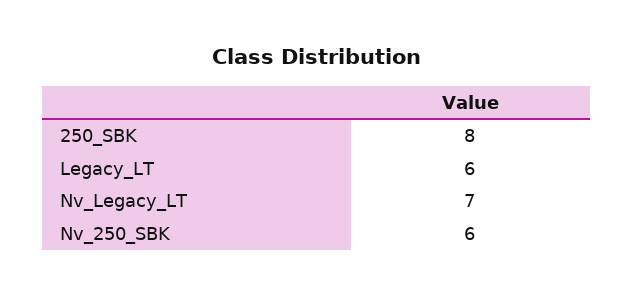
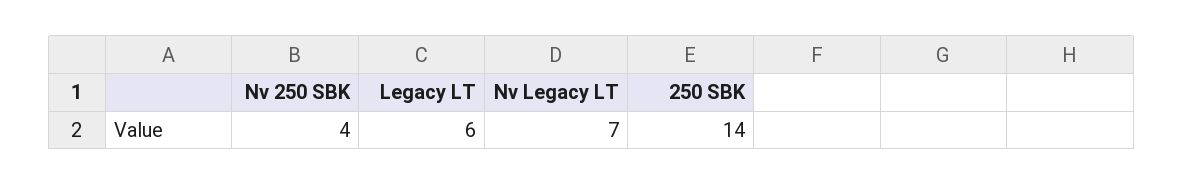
  {
-   "250_SBK": 8,
+   "250_SBK": 14,
    "Legacy_LT": 6,
    "Nv_Legacy_LT": 7,
-   "Nv_250_SBK": 6
+   "Nv_250_SBK": 4
  }

